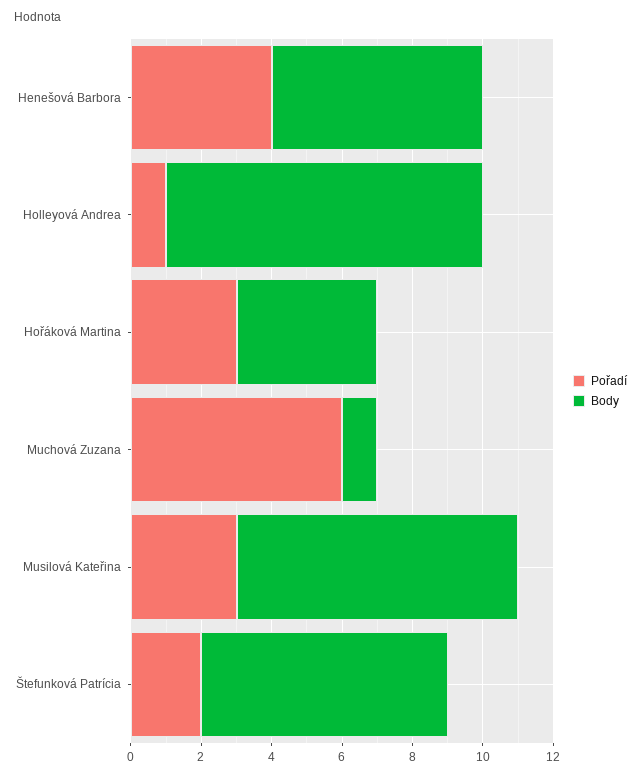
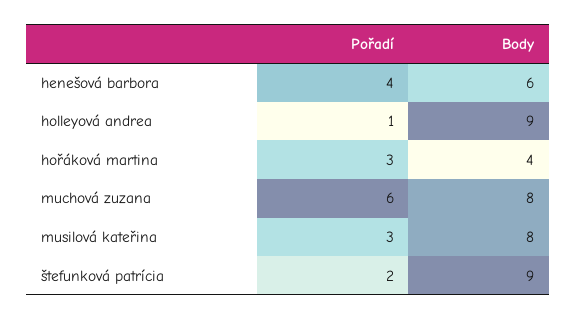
  {
    "Pořadí": {
      "Henešová Barbora": 4,
      "Holleyová Andrea": 1,
      "Hořáková Martina": 3,
      "Muchová Zuzana": 6,
      "Musilová Kateřina": 3,
      "Štefunková Patrícia": 2
    },
    "Body": {
      "Henešová Barbora": 6,
      "Holleyová Andrea": 9,
      "Hořáková Martina": 4,
-     "Muchová Zuzana": 1,
+     "Muchová Zuzana": 8,
      "Musilová Kateřina": 8,
-     "Štefunková Patrícia": 7
+     "Štefunková Patrícia": 9
    }
  }

